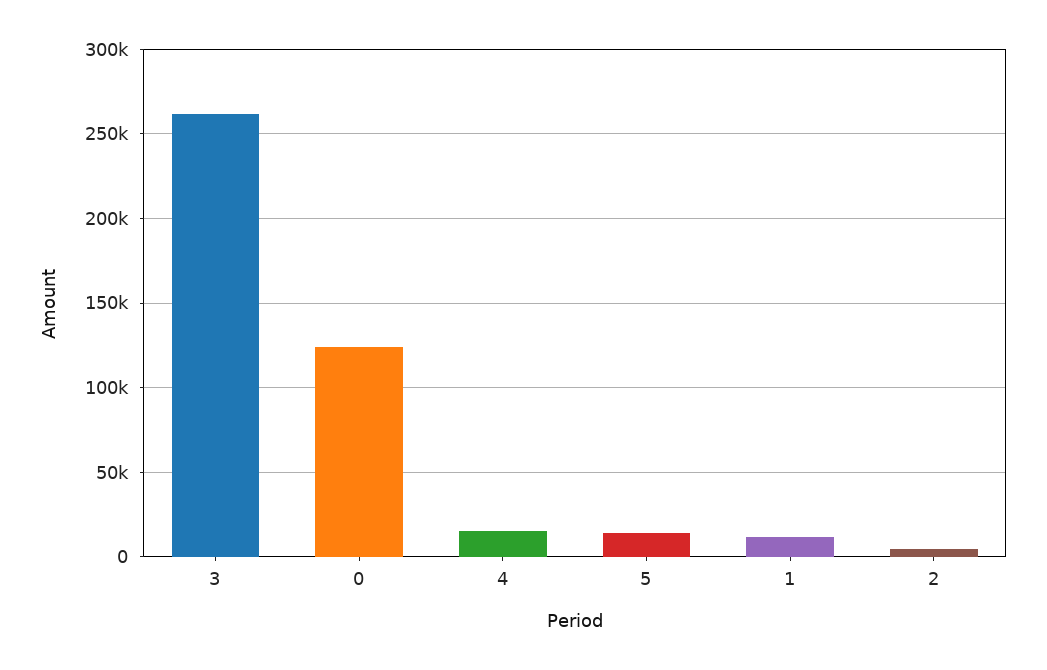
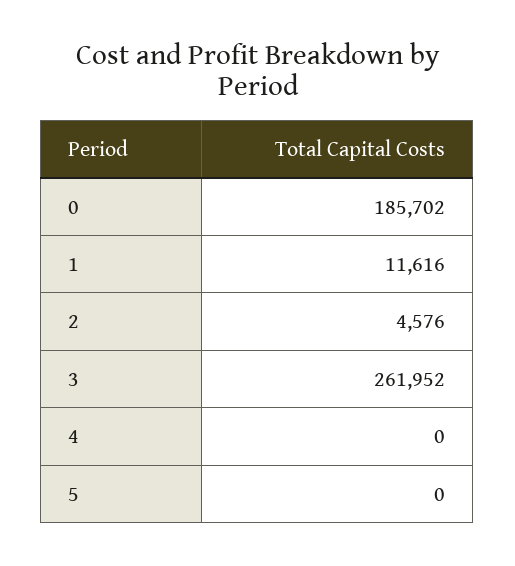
  {
    "3": 261952,
-   "0": 125000,
+   "0": 185702,
-   "4": 15000,
+   "4": 0,
-   "5": 15000,
+   "5": 0,
    "1": 11616,
    "2": 4576
  }

